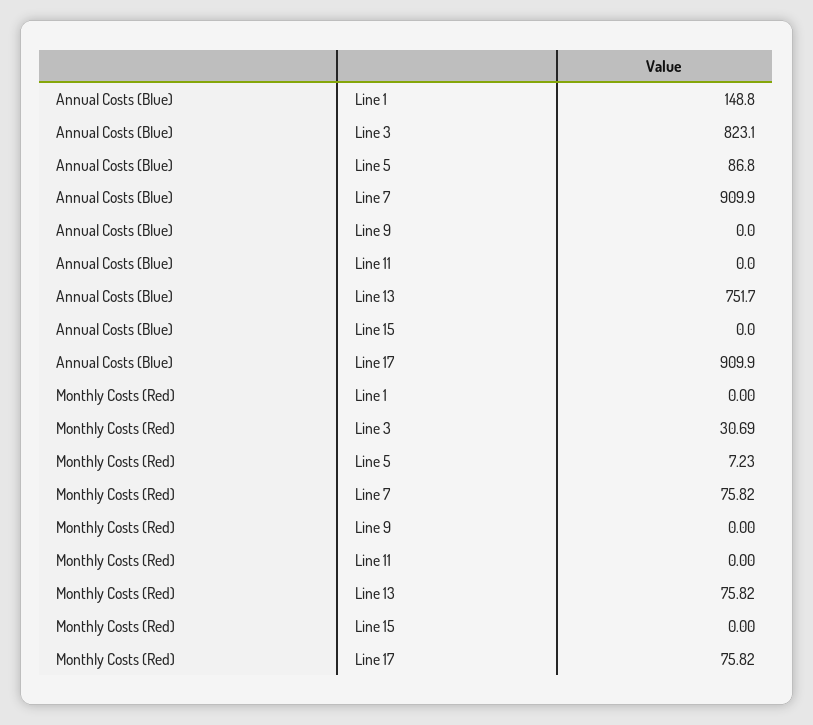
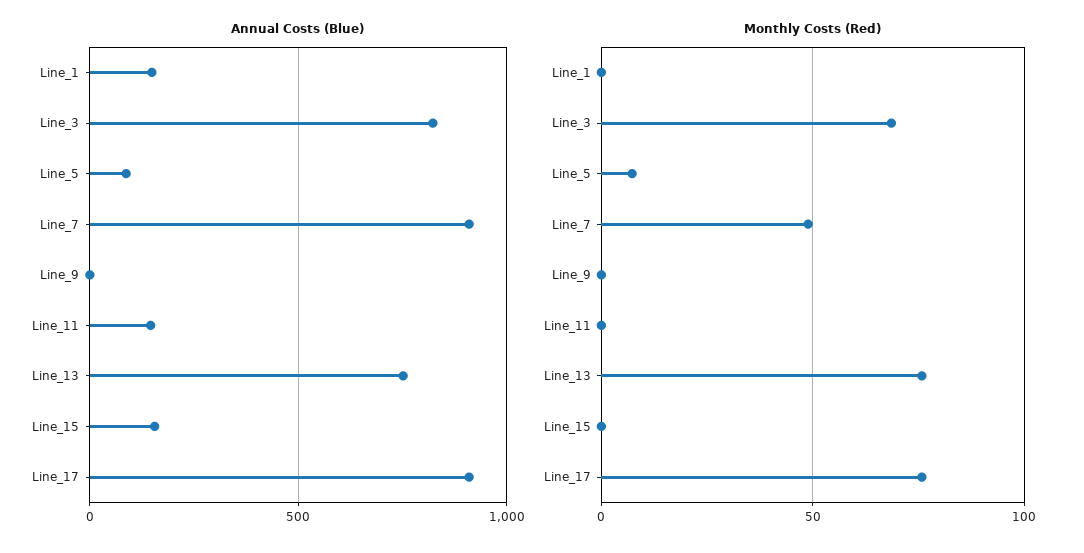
  {
    "Annual Costs (Blue)": {
      "Line 1": 148.8,
      "Line 3": 823.1,
      "Line 5": 86.8,
      "Line 7": 909.9,
      "Line 9": 0,
-     "Line 11": 0,
+     "Line 11": 150,
      "Line 13": 751.7,
-     "Line 15": 0,
+     "Line 15": 150,
      "Line 17": 909.9
    },
    "Monthly Costs (Red)": {
      "Line 1": 0,
-     "Line 3": 30.69,
+     "Line 3": 70,
      "Line 5": 7.23,
-     "Line 7": 75.82,
+     "Line 7": 50,
      "Line 9": 0,
      "Line 11": 0,
      "Line 13": 75.82,
      "Line 15": 0,
      "Line 17": 75.82
    }
  }

